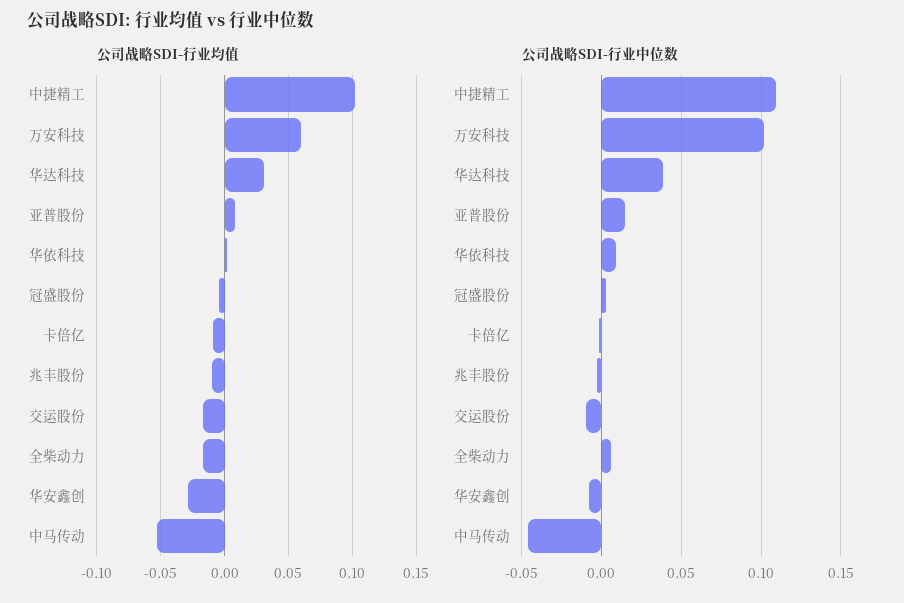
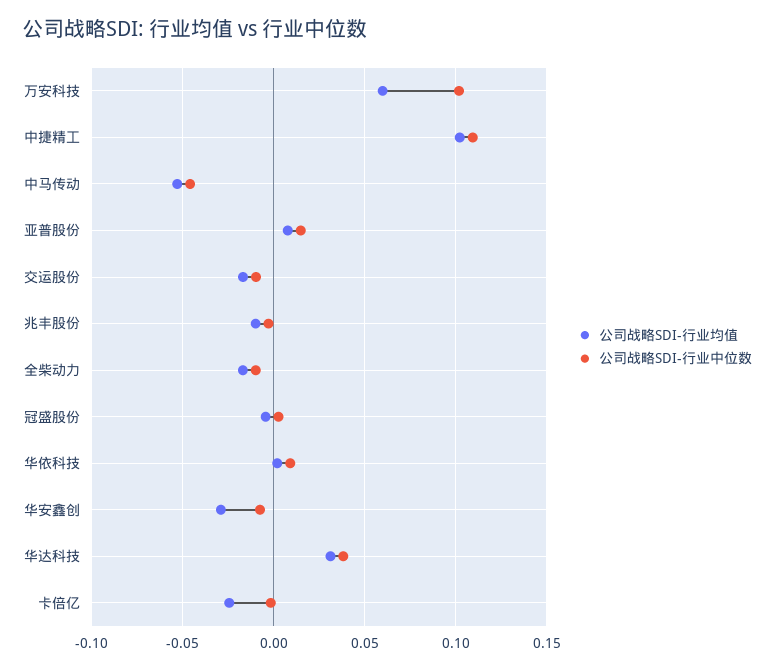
  {
    "公司战略SDI-行业均值": {
      "中捷精工": 0.1,
      "万安科技": 0.06,
      "华达科技": 0.03,
      "亚普股份": 0.01,
      "华依科技": 0,
      "冠盛股份": -0.005,
-     "卡倍亿": -0.01,
+     "卡倍亿": -0.025,
      "兆丰股份": -0.01,
      "交运股份": -0.015,
      "全柴动力": -0.015,
      "华安鑫创": -0.03,
      "中马传动": -0.055
    },
    "公司战略SDI-行业中位数": {
      "中捷精工": 0.11,
      "万安科技": 0.1,
      "华达科技": 0.04,
      "亚普股份": 0.015,
      "华依科技": 0.01,
      "冠盛股份": 0.005,
      "卡倍亿": 0,
      "兆丰股份": -0.005,
      "交运股份": -0.01,
-     "全柴动力": 0.005,
+     "全柴动力": -0.01,
      "华安鑫创": -0.01,
      "中马传动": -0.045
    }
  }

